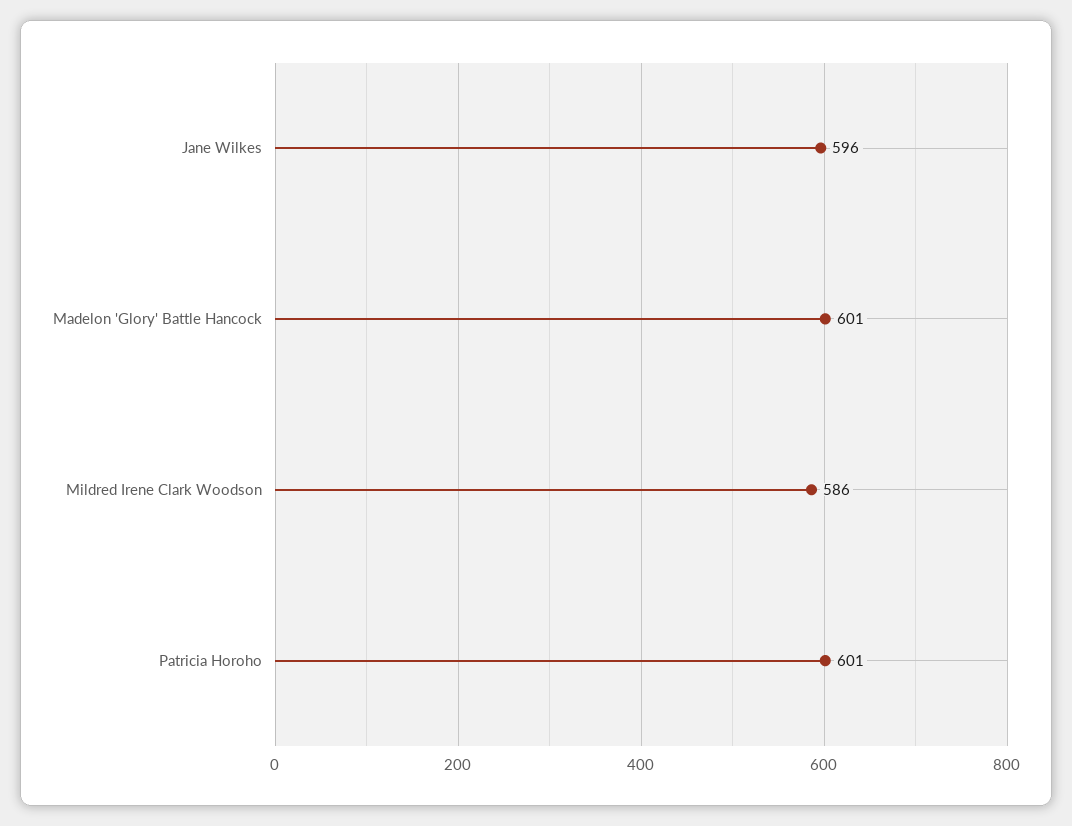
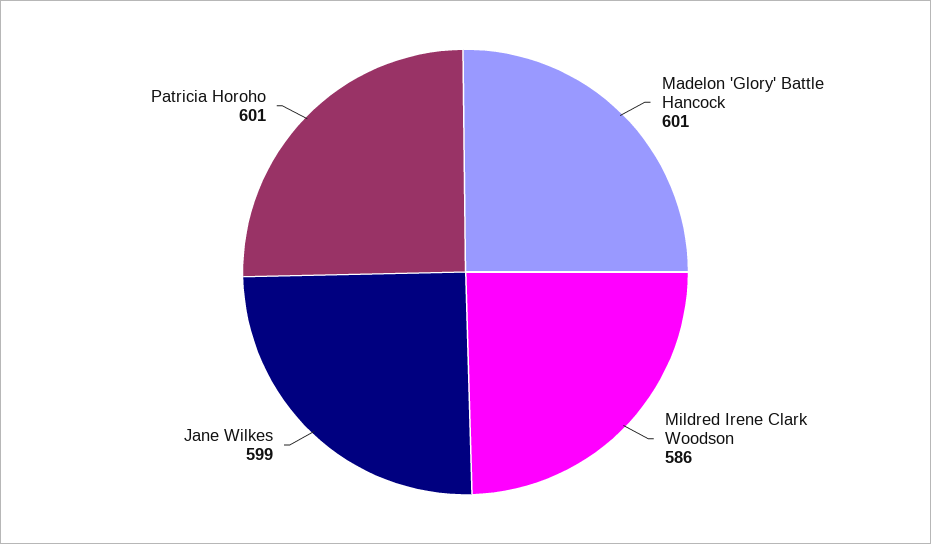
  {
-   "Jane Wilkes": 596,
+   "Jane Wilkes": 599,
    "Madelon 'Glory' Battle Hancock": 601,
    "Mildred Irene Clark Woodson": 586,
    "Patricia Horoho": 601
  }

